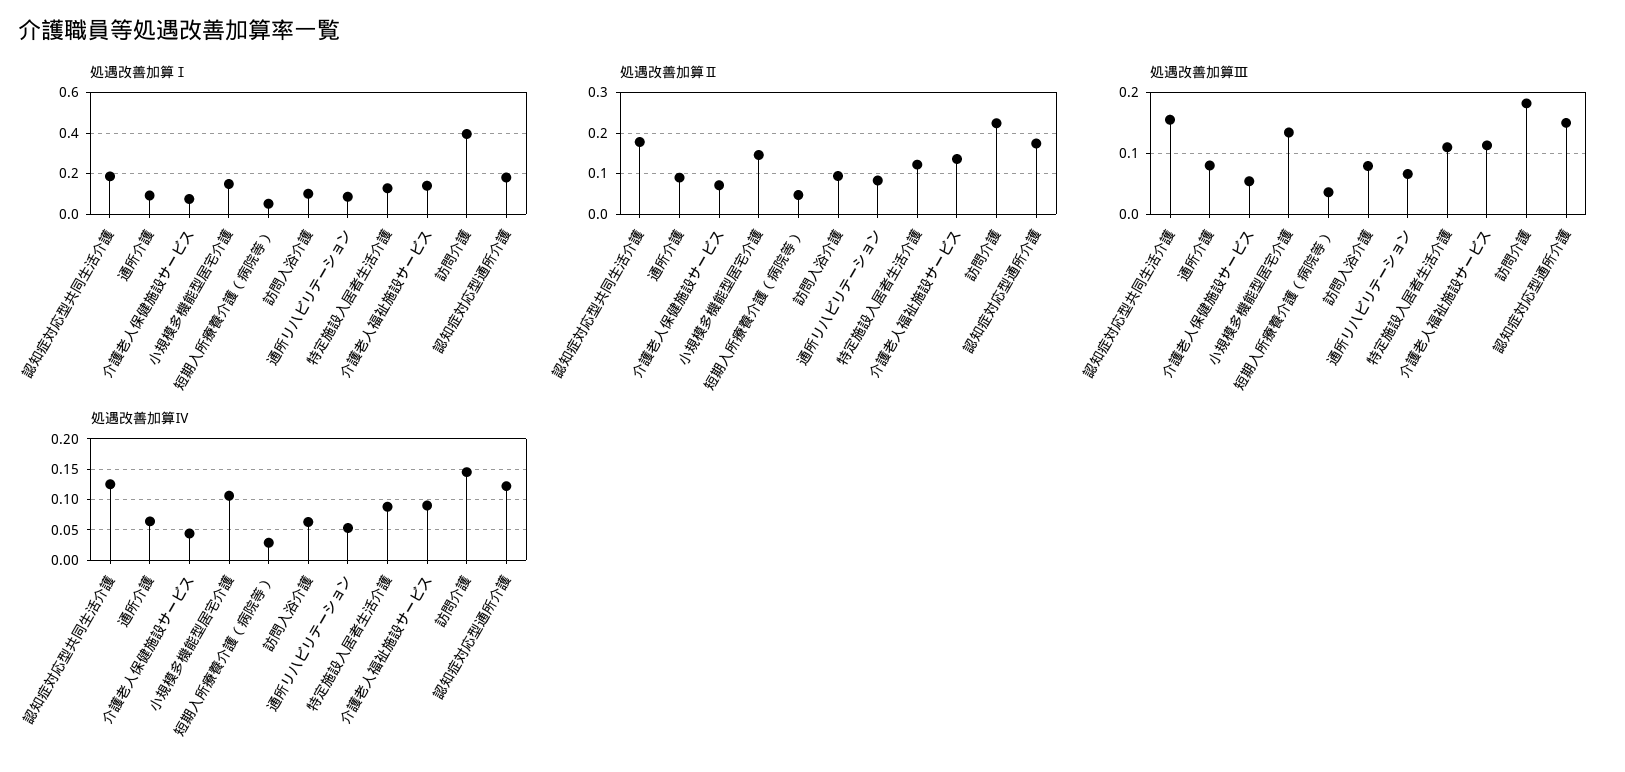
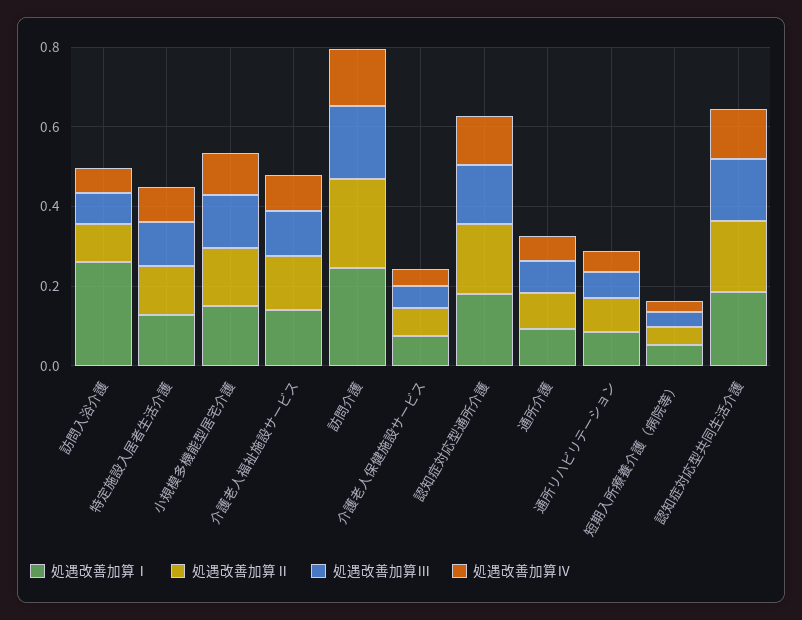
  {
    "処遇改善加算Ⅰ": {
      "認知症対応型共同生活介護": 0.2,
      "通所介護": 0.1,
      "介護老人保健施設サービス": 0.1,
      "小規模多機能型居宅介護": 0.15,
      "短期入所療養介護（病院等）": 0.05,
-     "訪問入浴介護": 0.1,
+     "訪問入浴介護": 0.25,
      "通所リハビリテーション": 0.1,
      "特定施設入居者生活介護": 0.15,
      "介護老人福祉施設サービス": 0.15,
-     "訪問介護": 0.4,
+     "訪問介護": 0.25,
      "認知症対応型通所介護": 0.2
    },
    "処遇改善加算Ⅱ": {
      "認知症対応型共同生活介護": 0.18,
      "通所介護": 0.1,
      "介護老人保健施設サービス": 0.08,
      "小規模多機能型居宅介護": 0.14,
      "短期入所療養介護（病院等）": 0.04,
      "訪問入浴介護": 0.1,
      "通所リハビリテーション": 0.08,
      "特定施設入居者生活介護": 0.12,
      "介護老人福祉施設サービス": 0.14,
      "訪問介護": 0.22,
      "認知症対応型通所介護": 0.18
    },
    "処遇改善加算Ⅲ": {
      "認知症対応型共同生活介護": 0.16,
      "通所介護": 0.08,
      "介護老人保健施設サービス": 0.05,
      "小規模多機能型居宅介護": 0.13,
      "短期入所療養介護（病院等）": 0.04,
      "訪問入浴介護": 0.08,
      "通所リハビリテーション": 0.07,
      "特定施設入居者生活介護": 0.11,
      "介護老人福祉施設サービス": 0.11,
      "訪問介護": 0.18,
      "認知症対応型通所介護": 0.15
    },
    "処遇改善加算Ⅳ": {
      "認知症対応型共同生活介護": 0.13,
      "通所介護": 0.06,
      "介護老人保健施設サービス": 0.04,
      "小規模多機能型居宅介護": 0.11,
      "短期入所療養介護（病院等）": 0.03,
      "訪問入浴介護": 0.06,
      "通所リハビリテーション": 0.05,
      "特定施設入居者生活介護": 0.09,
      "介護老人福祉施設サービス": 0.09,
      "訪問介護": 0.15,
      "認知症対応型通所介護": 0.12
    }
  }

